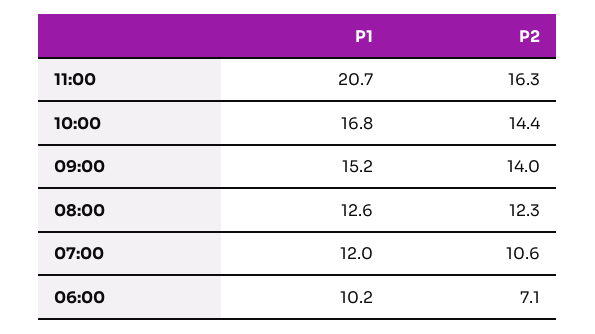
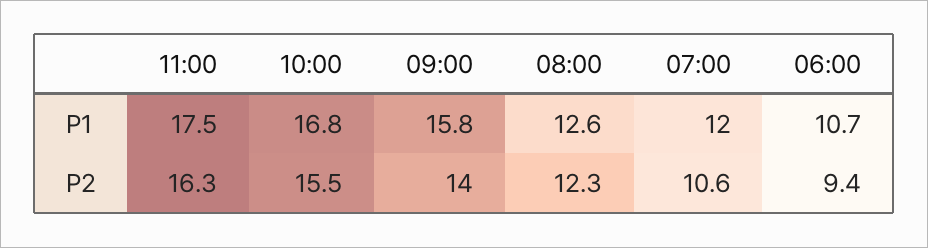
  {
    "P1": {
-     "11:00": 20.7,
+     "11:00": 17.5,
      "10:00": 16.8,
-     "09:00": 15.2,
+     "09:00": 15.8,
      "08:00": 12.6,
      "07:00": 12,
-     "06:00": 10.2
+     "06:00": 10.7
    },
    "P2": {
      "11:00": 16.3,
-     "10:00": 14.4,
+     "10:00": 15.5,
      "09:00": 14,
      "08:00": 12.3,
      "07:00": 10.6,
-     "06:00": 7.1
+     "06:00": 9.4
    }
  }

